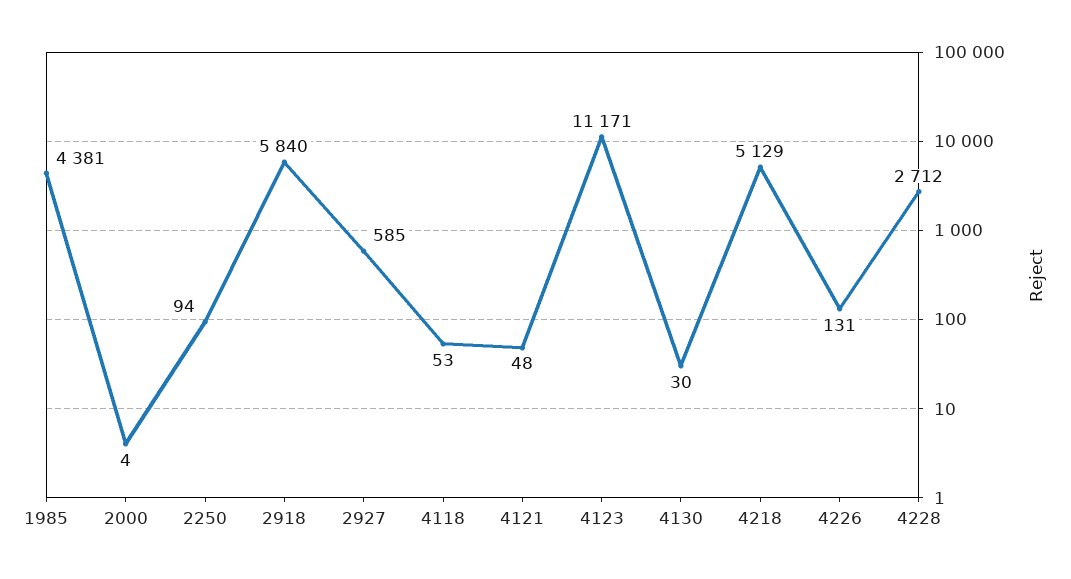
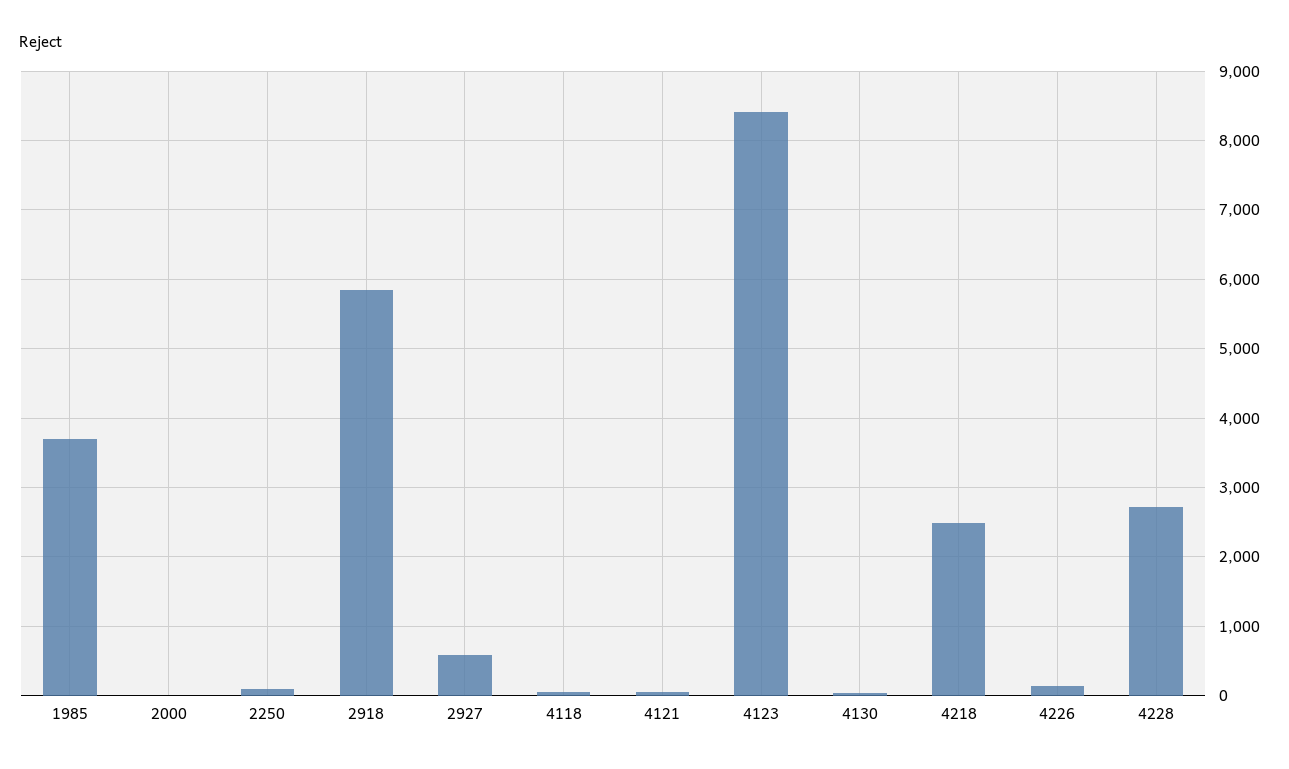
  {
-   "1985": 4381,
+   "1985": 3700,
    "2000": 4,
    "2250": 94,
    "2918": 5840,
    "2927": 585,
    "4118": 53,
    "4121": 48,
-   "4123": 11171,
+   "4123": 8400,
    "4130": 30,
-   "4218": 5129,
+   "4218": 2500,
    "4226": 131,
    "4228": 2712
  }

